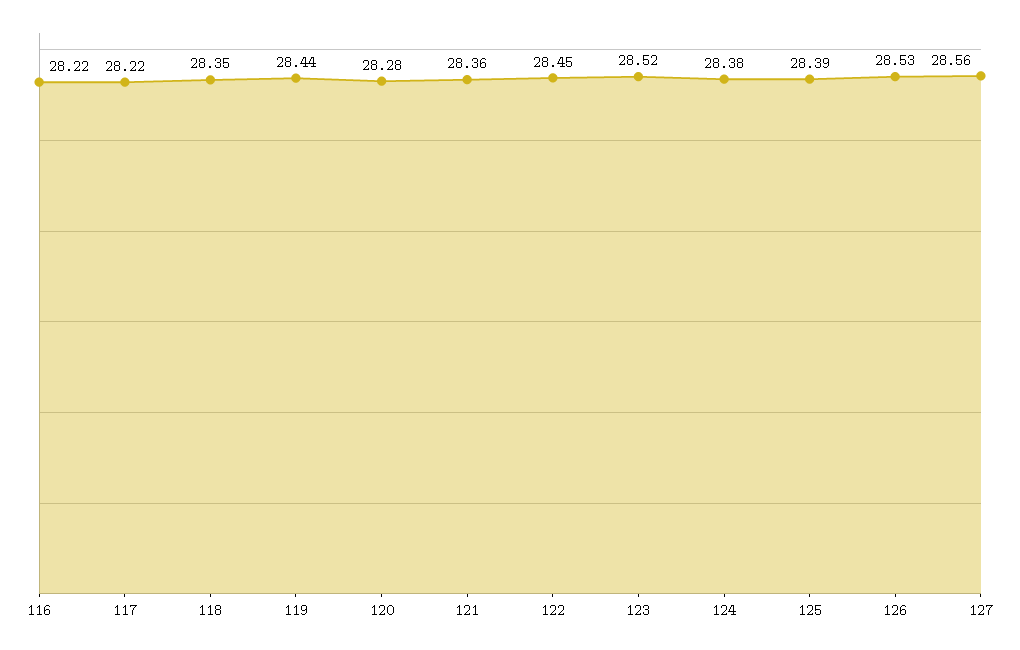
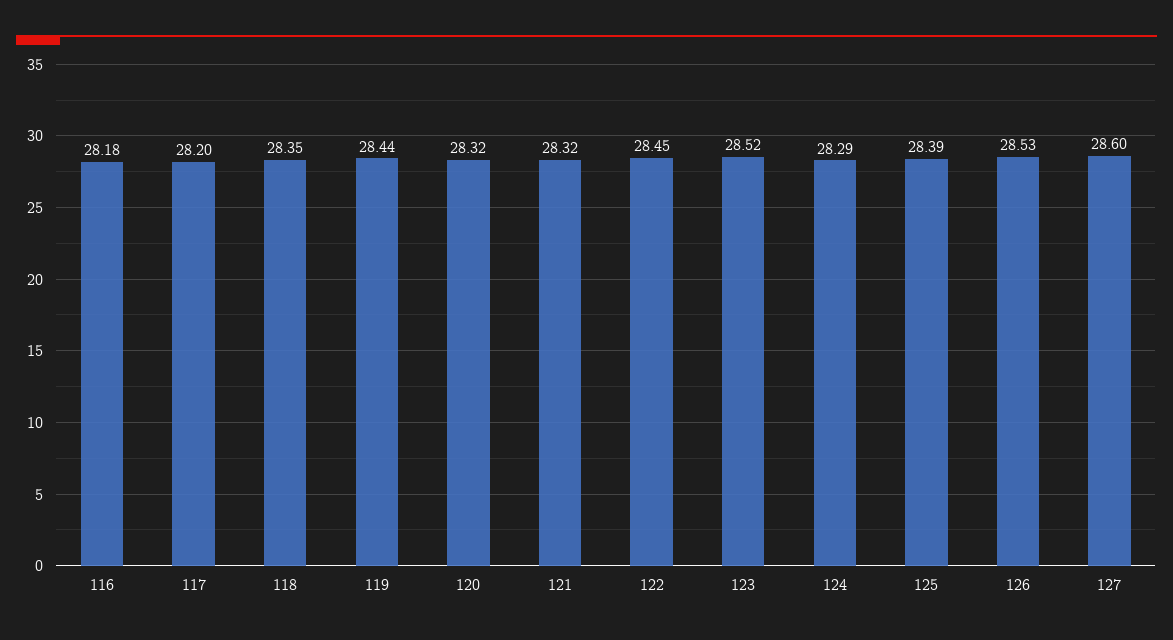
  {
-   "116": 28.22,
+   "116": 28.18,
-   "117": 28.22,
+   "117": 28.2,
    "118": 28.35,
    "119": 28.44,
-   "120": 28.28,
+   "120": 28.32,
-   "121": 28.36,
+   "121": 28.32,
    "122": 28.45,
    "123": 28.52,
-   "124": 28.38,
+   "124": 28.29,
    "125": 28.39,
    "126": 28.53,
-   "127": 28.56
+   "127": 28.6
  }

